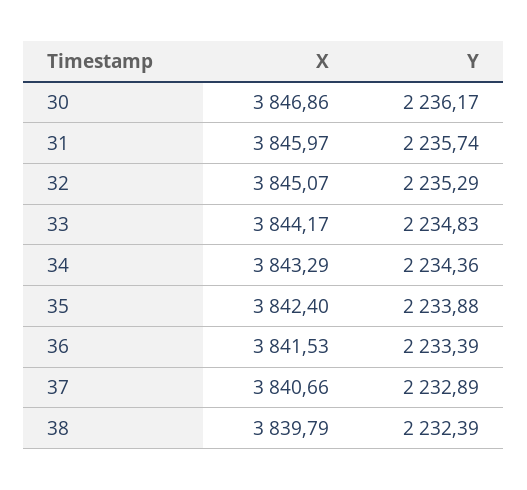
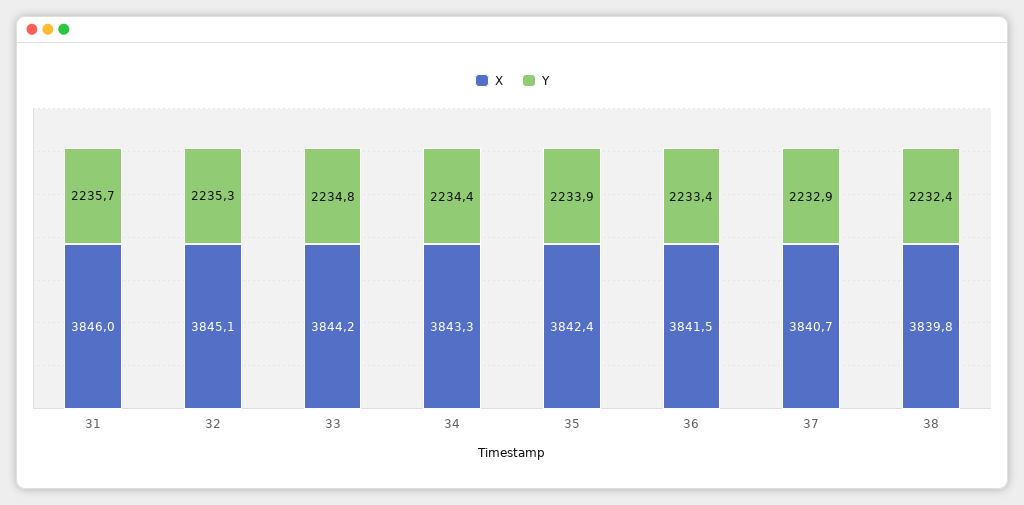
  {
    "X": {
-     "30": 3846.86,
      "31": 3845.97,
      "32": 3845.07,
      "33": 3844.17,
      "34": 3843.29,
      "35": 3842.4,
      "36": 3841.53,
      "37": 3840.66,
      "38": 3839.79
    },
    "Y": {
-     "30": 2236.17,
      "31": 2235.74,
      "32": 2235.29,
      "33": 2234.83,
      "34": 2234.36,
      "35": 2233.88,
      "36": 2233.39,
      "37": 2232.89,
      "38": 2232.39
    }
  }

